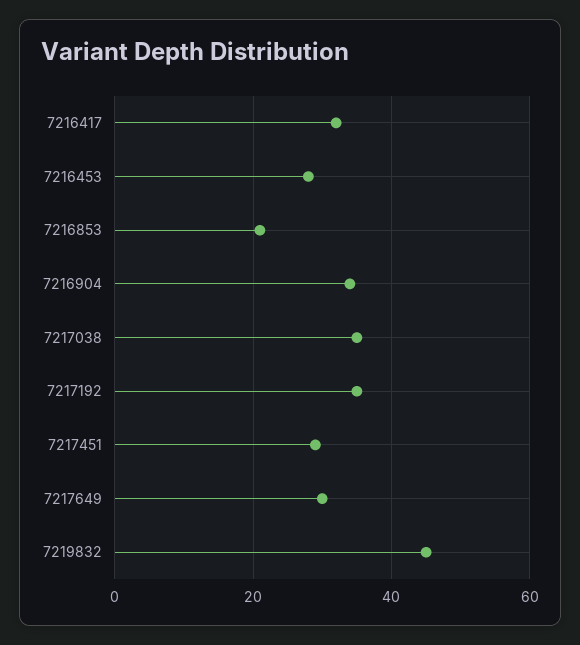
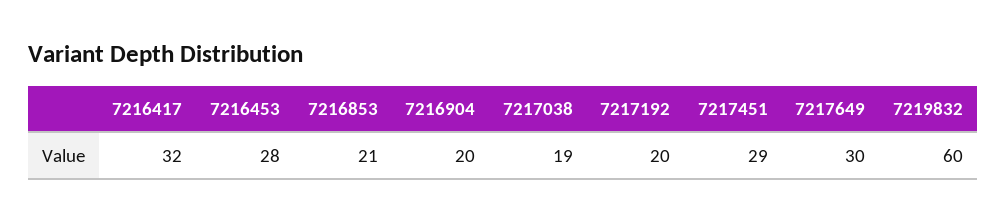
  {
    "7216417": 32,
    "7216453": 28,
    "7216853": 21,
-   "7216904": 35,
+   "7216904": 20,
-   "7217038": 35,
+   "7217038": 19,
-   "7217192": 35,
+   "7217192": 20,
    "7217451": 29,
    "7217649": 30,
-   "7219832": 45
+   "7219832": 60
  }

